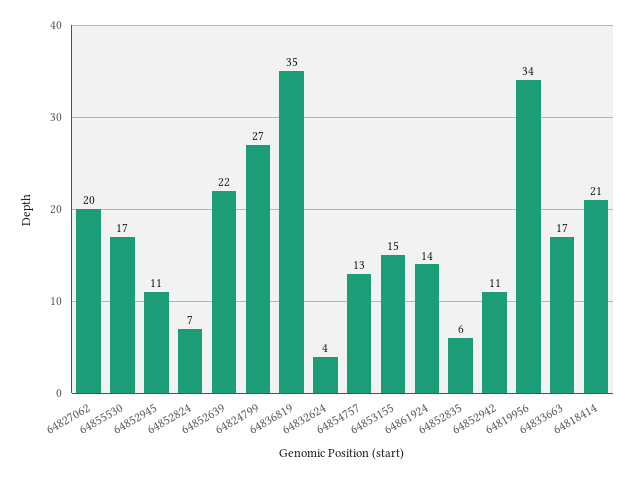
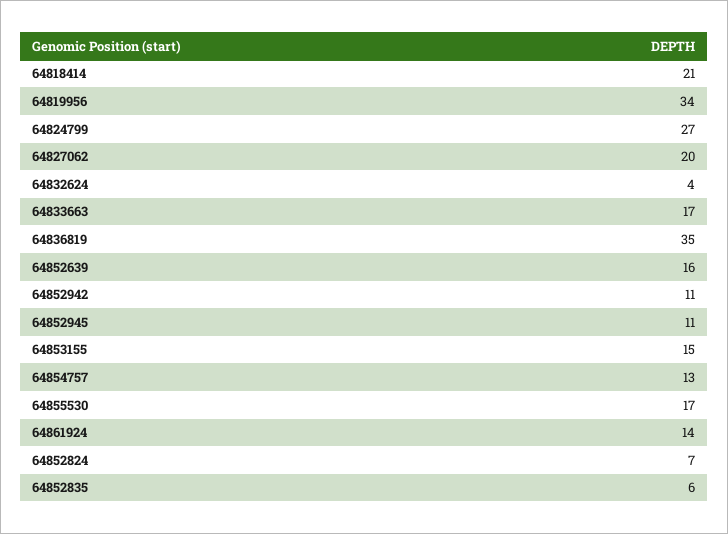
  {
    "64827062": 20,
    "64855530": 17,
    "64852945": 11,
    "64852824": 7,
-   "64852639": 22,
+   "64852639": 16,
    "64824799": 27,
    "64836819": 35,
    "64832624": 4,
    "64854757": 13,
    "64853155": 15,
    "64861924": 14,
    "64852835": 6,
    "64852942": 11,
    "64819956": 34,
    "64833663": 17,
    "64818414": 21
  }

